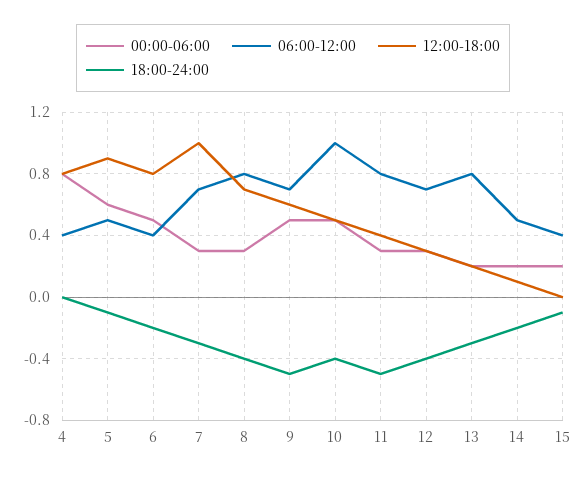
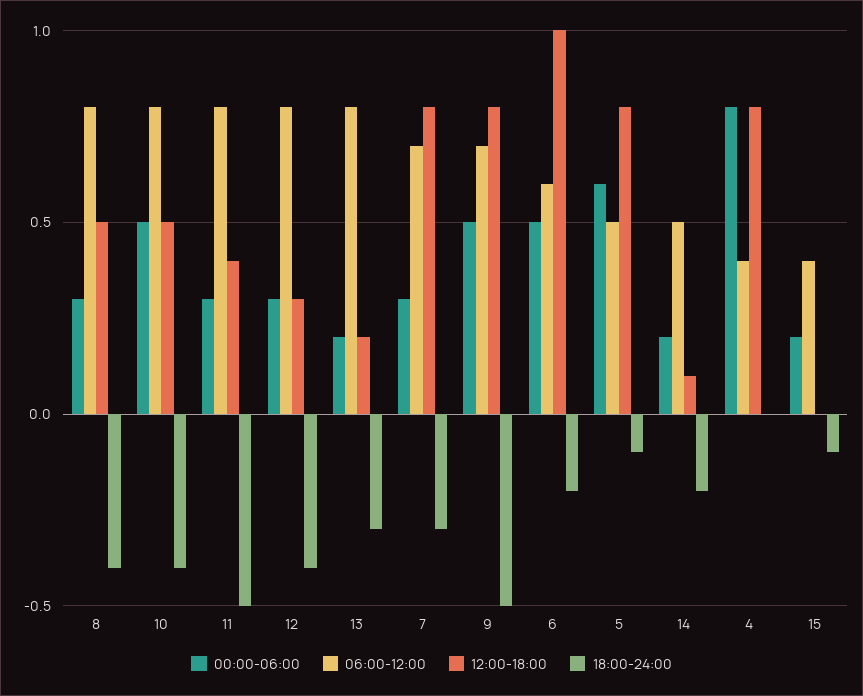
  {
    "00:00-06:00": {
      "4": 0.8,
      "5": 0.6,
      "6": 0.5,
      "7": 0.3,
      "8": 0.3,
      "9": 0.5,
      "10": 0.5,
      "11": 0.3,
      "12": 0.3,
      "13": 0.2,
      "14": 0.2,
      "15": 0.2
    },
    "06:00-12:00": {
      "4": 0.4,
      "5": 0.5,
-     "6": 0.4,
+     "6": 0.6,
      "7": 0.7,
      "8": 0.8,
      "9": 0.7,
-     "10": 1,
+     "10": 0.8,
      "11": 0.8,
-     "12": 0.7,
+     "12": 0.8,
      "13": 0.8,
      "14": 0.5,
      "15": 0.4
    },
    "12:00-18:00": {
      "4": 0.8,
-     "5": 0.9,
+     "5": 0.8,
-     "6": 0.8,
+     "6": 1,
-     "7": 1,
+     "7": 0.8,
-     "8": 0.7,
+     "8": 0.5,
-     "9": 0.6,
+     "9": 0.8,
      "10": 0.5,
      "11": 0.4,
      "12": 0.3,
      "13": 0.2,
      "14": 0.1,
      "15": 0
    },
    "18:00-24:00": {
      "4": 0,
      "5": -0.1,
      "6": -0.2,
      "7": -0.3,
      "8": -0.4,
      "9": -0.5,
      "10": -0.4,
      "11": -0.5,
      "12": -0.4,
      "13": -0.3,
      "14": -0.2,
      "15": -0.1
    }
  }

